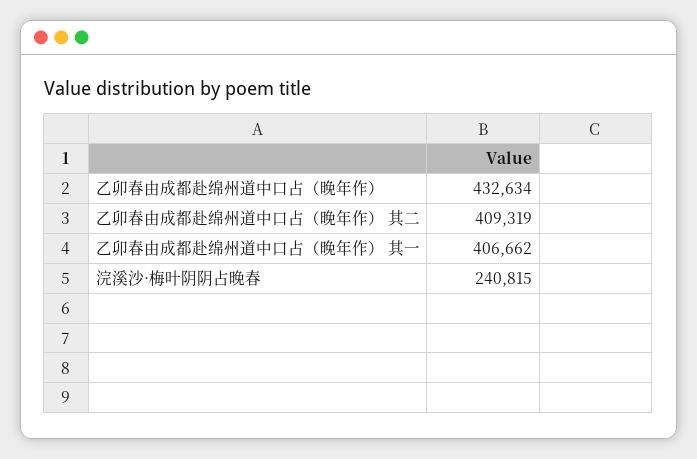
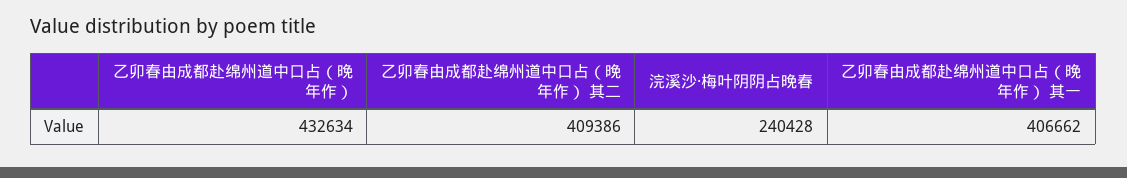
  {
    "乙卯春由成都赴绵州道中口占（晚年作）": 432634,
-   "乙卯春由成都赴绵州道中口占（晚年作） 其二": 409319,
+   "乙卯春由成都赴绵州道中口占（晚年作） 其二": 409386,
    "乙卯春由成都赴绵州道中口占（晚年作） 其一": 406662,
-   "浣溪沙·梅叶阴阴占晚春": 240815
+   "浣溪沙·梅叶阴阴占晚春": 240428
  }

